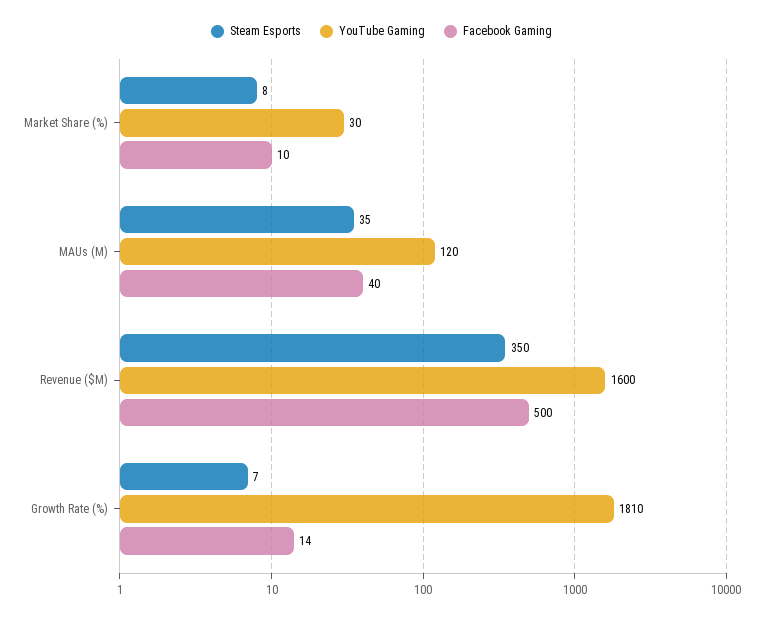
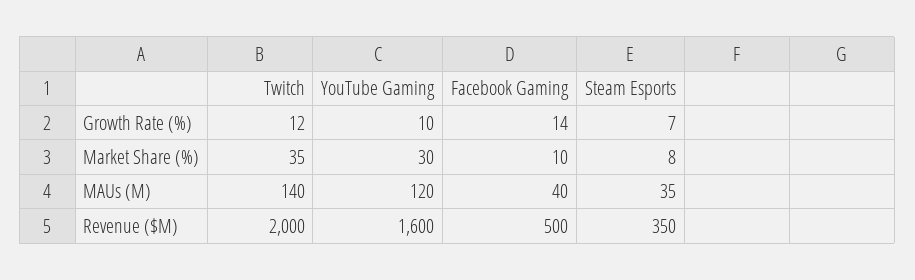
  {
    "Steam Esports": {
      "Market Share (%)": 8,
      "MAUs (M)": 35,
      "Revenue ($M)": 350,
      "Growth Rate (%)": 7
    },
    "YouTube Gaming": {
      "Market Share (%)": 30,
      "MAUs (M)": 120,
      "Revenue ($M)": 1600,
-     "Growth Rate (%)": 1810
+     "Growth Rate (%)": 10
    },
    "Facebook Gaming": {
      "Market Share (%)": 10,
      "MAUs (M)": 40,
      "Revenue ($M)": 500,
      "Growth Rate (%)": 14
-   }
+   },
+   "Twitch": {
+     "Growth Rate (%)": 12,
+     "Market Share (%)": 35,
+     "MAUs (M)": 140,
+     "Revenue ($M)": 2000
+   }
  }

